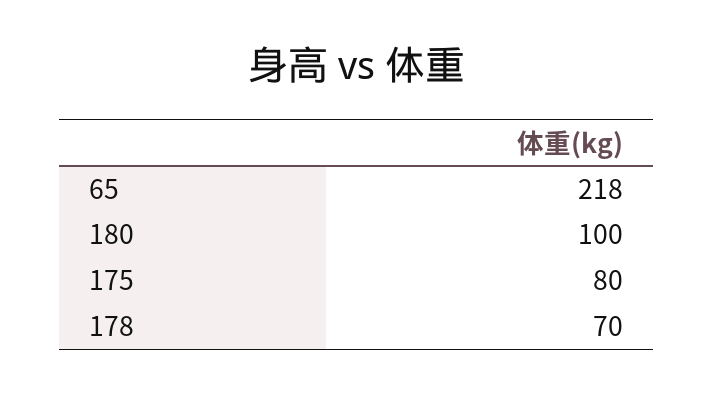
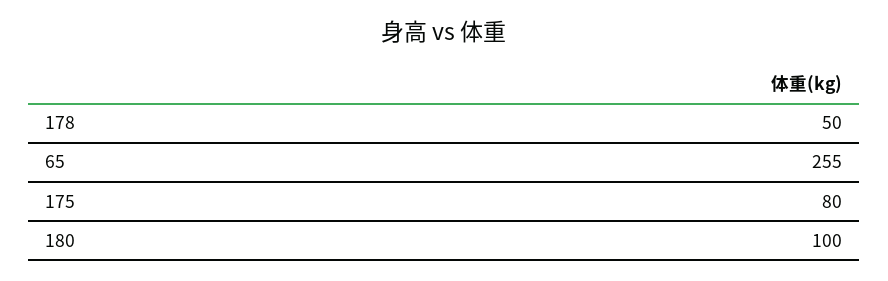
  {
-   "65": 218,
+   "65": 255,
    "180": 100,
    "175": 80,
-   "178": 70
+   "178": 50
  }

